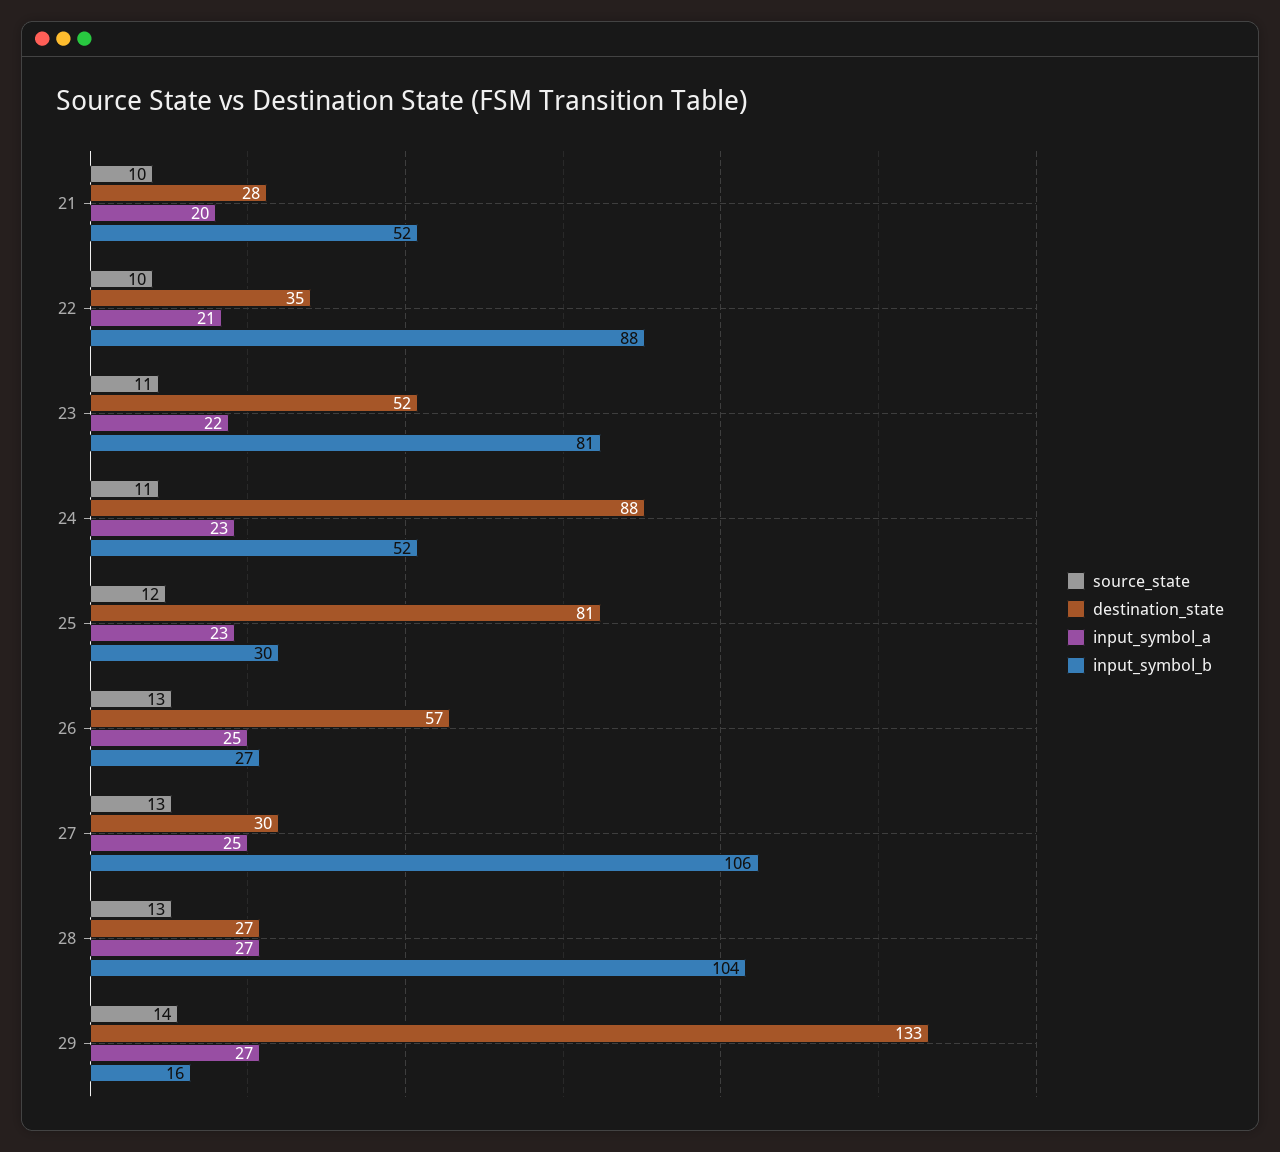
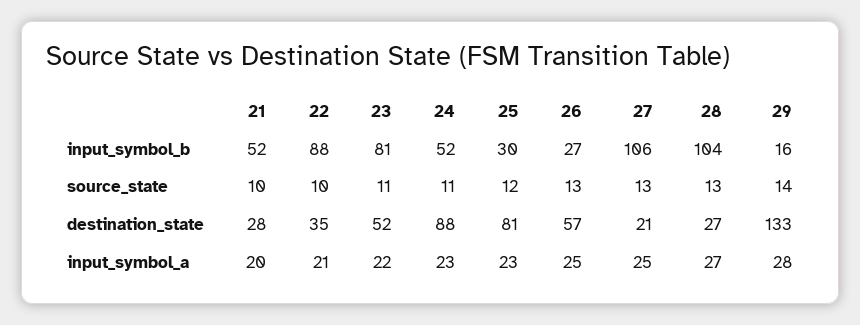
  {
    "source_state": {
      "21": 10,
      "22": 10,
      "23": 11,
      "24": 11,
      "25": 12,
      "26": 13,
      "27": 13,
      "28": 13,
      "29": 14
    },
    "destination_state": {
      "21": 28,
      "22": 35,
      "23": 52,
      "24": 88,
      "25": 81,
      "26": 57,
-     "27": 30,
+     "27": 21,
      "28": 27,
      "29": 133
    },
    "input_symbol_a": {
      "21": 20,
      "22": 21,
      "23": 22,
      "24": 23,
      "25": 23,
      "26": 25,
      "27": 25,
      "28": 27,
-     "29": 27
+     "29": 28
    },
    "input_symbol_b": {
      "21": 52,
      "22": 88,
      "23": 81,
      "24": 52,
      "25": 30,
      "26": 27,
      "27": 106,
      "28": 104,
      "29": 16
    }
  }

